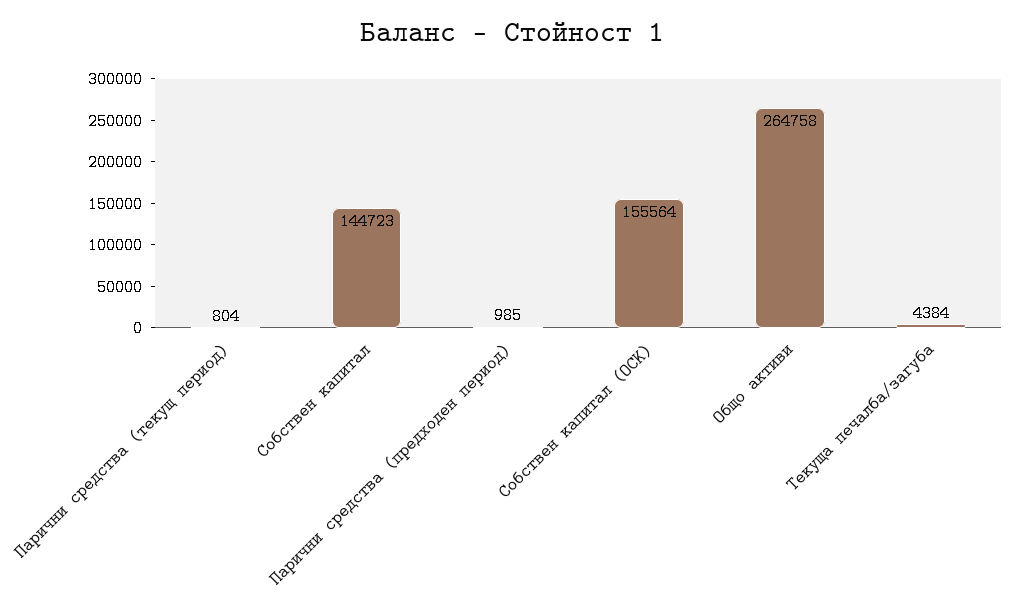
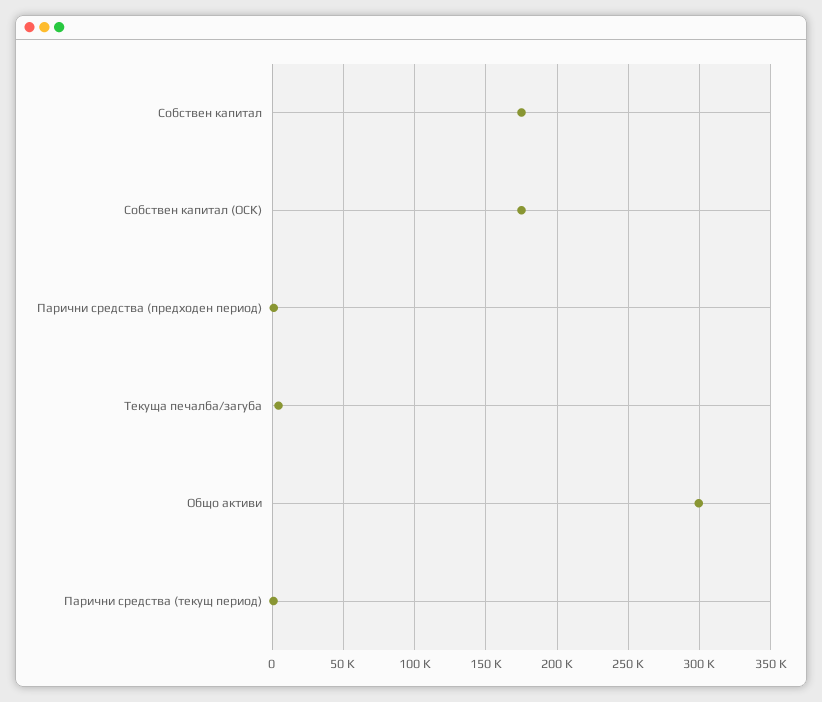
  {
    "Парични средства (текущ период)": 804,
-   "Собствен капитал": 144723,
+   "Собствен капитал": 175000,
    "Парични средства (предходен период)": 985,
-   "Собствен капитал (ОСК)": 155564,
+   "Собствен капитал (ОСК)": 175000,
-   "Общо активи": 264758,
+   "Общо активи": 300000,
    "Текуща печалба/загуба": 4384
  }

